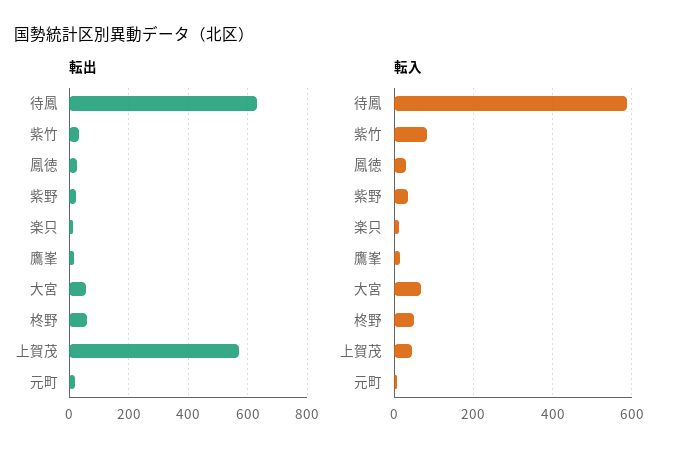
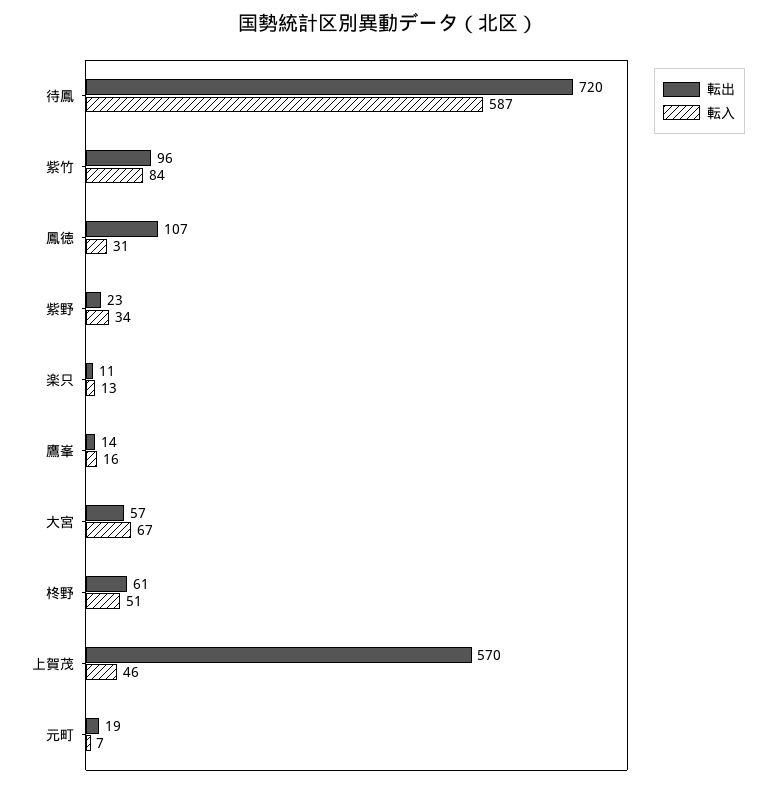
  {
    "転出": {
-     "待鳳": 625,
+     "待鳳": 720,
-     "紫竹": 25,
+     "紫竹": 96,
-     "鳳徳": 25,
+     "鳳徳": 107,
      "紫野": 23,
      "楽只": 11,
      "鷹峯": 14,
      "大宮": 57,
      "柊野": 61,
      "上賀茂": 570,
      "元町": 19
    },
    "転入": {
      "待鳳": 587,
      "紫竹": 84,
      "鳳徳": 31,
      "紫野": 34,
      "楽只": 13,
      "鷹峯": 16,
      "大宮": 67,
      "柊野": 51,
      "上賀茂": 46,
      "元町": 7
    }
  }

